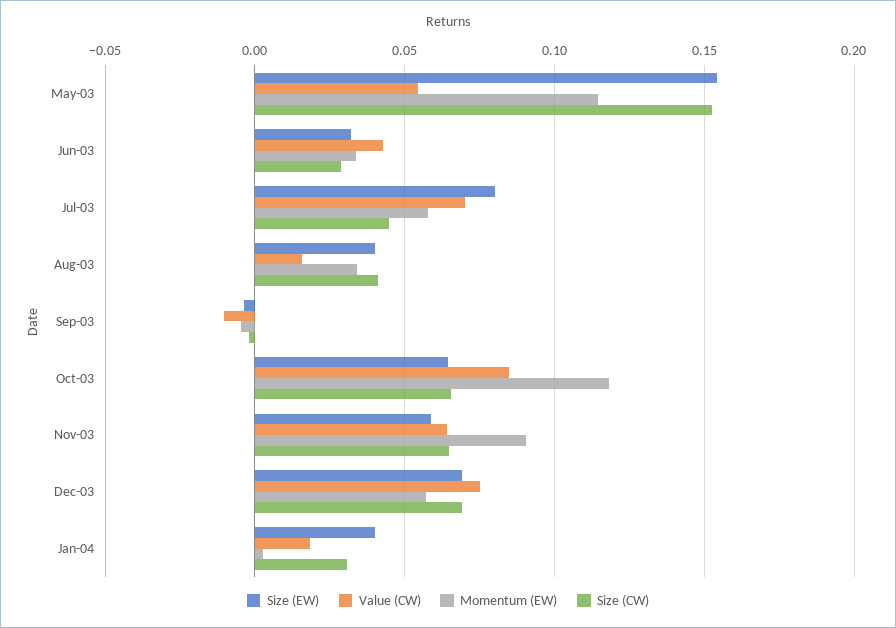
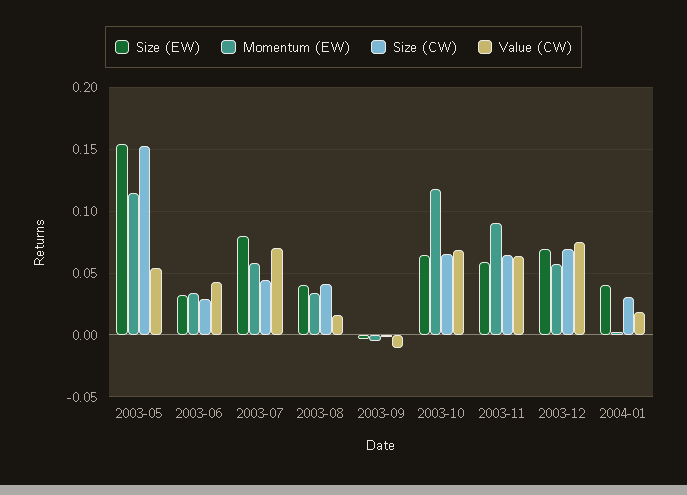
  {
    "Size (EW)": {
      "May-03": 0.155,
      "Jun-03": 0.03,
      "Jul-03": 0.08,
      "Aug-03": 0.04,
      "Sep-03": -0.005,
      "Oct-03": 0.065,
      "Nov-03": 0.06,
      "Dec-03": 0.07,
      "Jan-04": 0.04
    },
    "Value (CW)": {
      "May-03": 0.055,
      "Jun-03": 0.045,
      "Jul-03": 0.07,
      "Aug-03": 0.015,
      "Sep-03": -0.01,
-     "Oct-03": 0.085,
+     "Oct-03": 0.07,
      "Nov-03": 0.065,
      "Dec-03": 0.075,
      "Jan-04": 0.02
    },
    "Momentum (EW)": {
      "May-03": 0.115,
      "Jun-03": 0.035,
      "Jul-03": 0.06,
      "Aug-03": 0.035,
      "Sep-03": -0.005,
      "Oct-03": 0.12,
      "Nov-03": 0.09,
      "Dec-03": 0.055,
      "Jan-04": 0.005
    },
    "Size (CW)": {
      "May-03": 0.15,
      "Jun-03": 0.03,
      "Jul-03": 0.045,
      "Aug-03": 0.04,
      "Sep-03": 0,
      "Oct-03": 0.065,
      "Nov-03": 0.065,
      "Dec-03": 0.07,
      "Jan-04": 0.03
    }
  }

